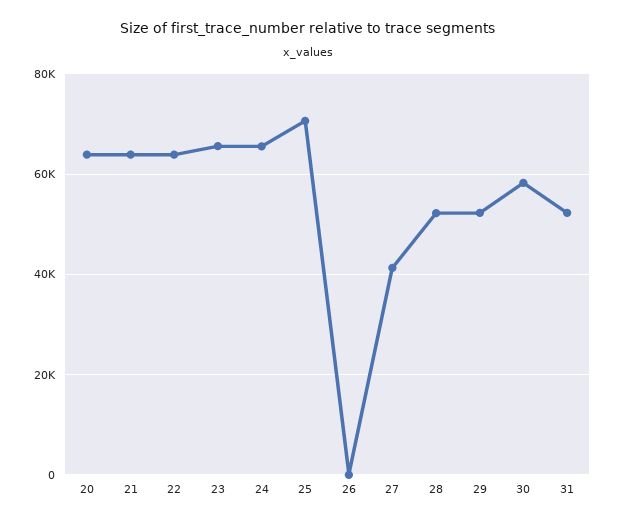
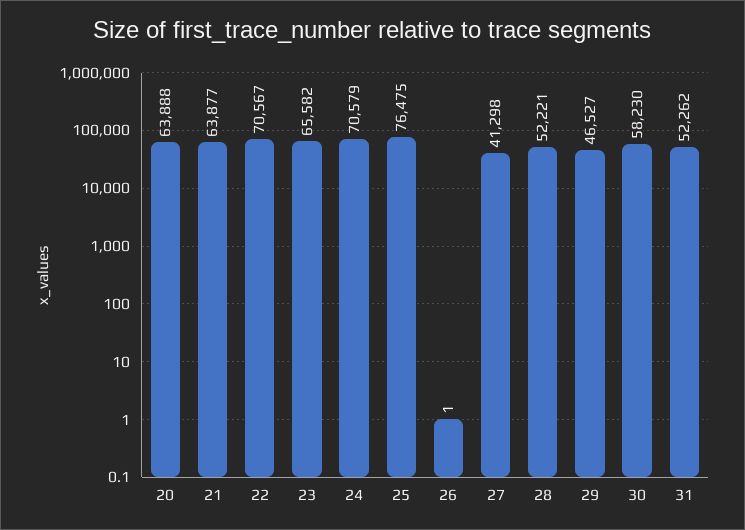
  {
    "20": 63888,
    "21": 63877,
-   "22": 64000,
+   "22": 70567,
    "23": 65582,
-   "24": 66000,
+   "24": 70579,
-   "25": 70000,
+   "25": 76475,
    "26": 1,
    "27": 41298,
    "28": 52221,
-   "29": 52000,
+   "29": 46527,
    "30": 58230,
    "31": 52262
  }

